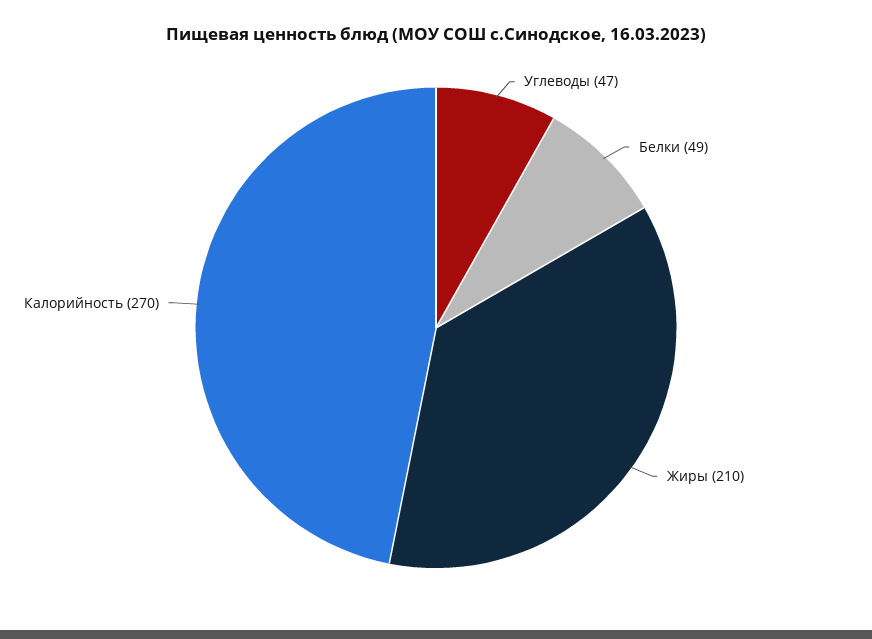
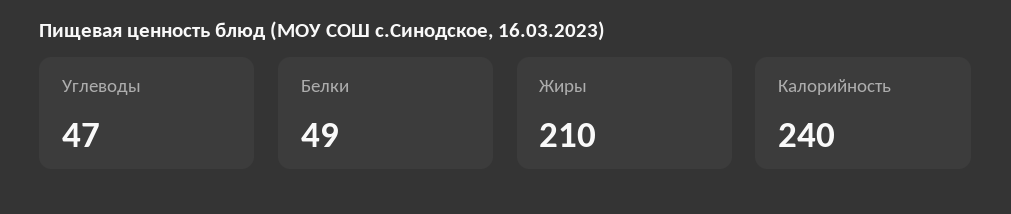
  {
    "Углеводы": 47,
    "Белки": 49,
    "Жиры": 210,
-   "Калорийность": 270
+   "Калорийность": 240
  }

